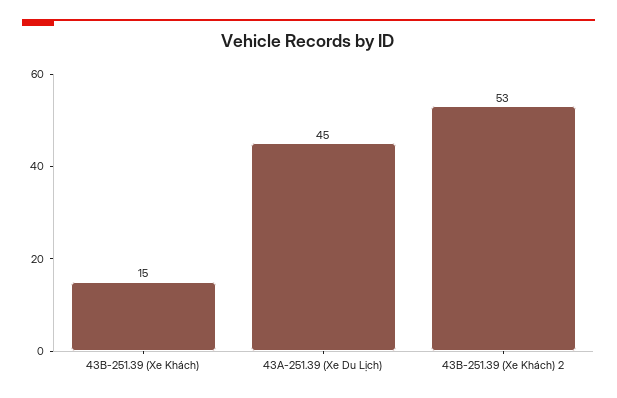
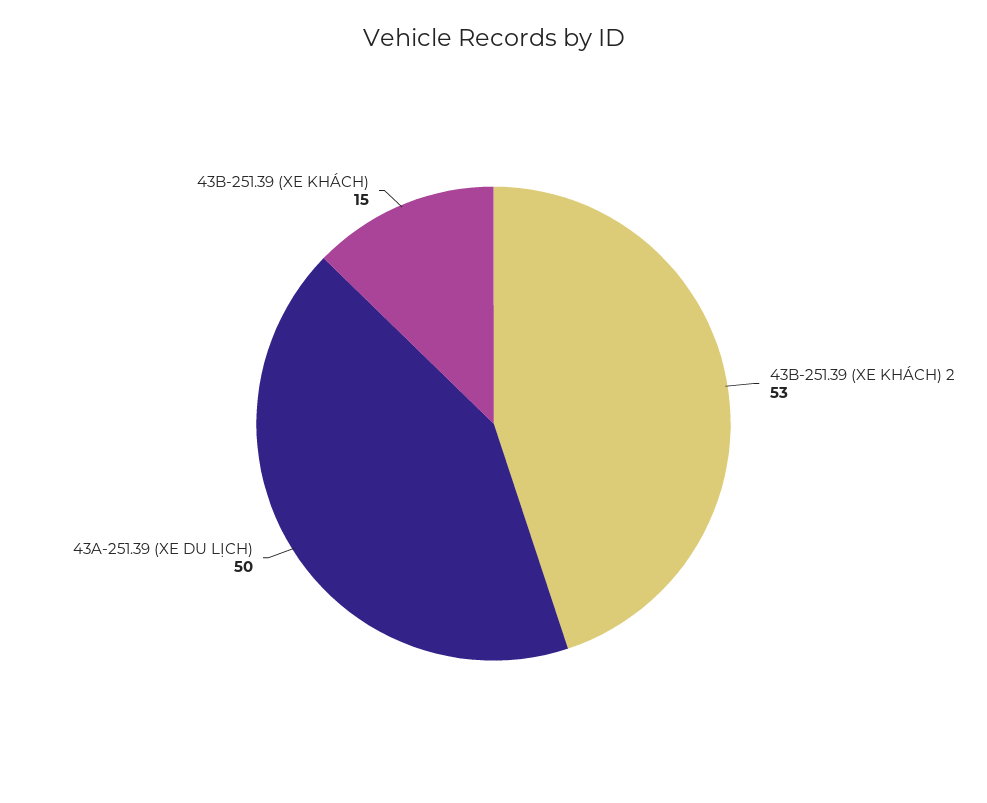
  {
    "43B-251.39 (Xe Khách)": 15,
-   "43A-251.39 (Xe Du Lịch)": 45,
+   "43A-251.39 (Xe Du Lịch)": 50,
    "43B-251.39 (Xe Khách) 2": 53
  }

